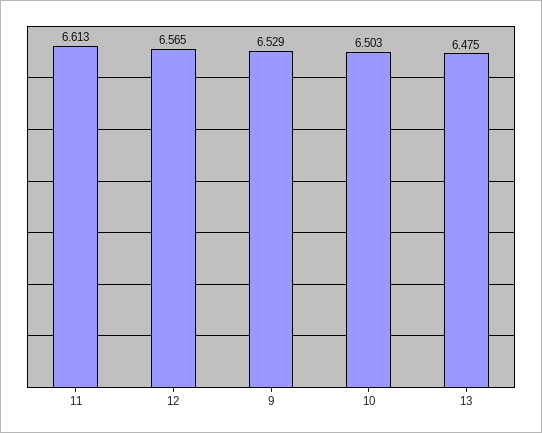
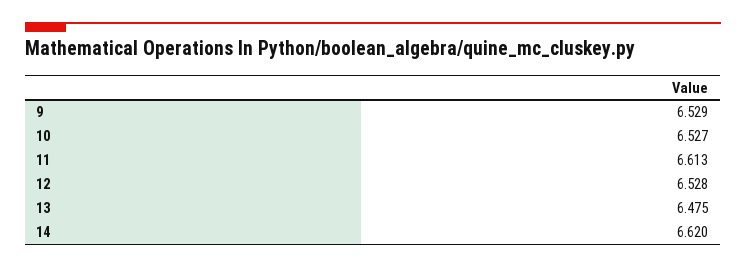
  {
    "11": 6.613,
-   "12": 6.565,
+   "12": 6.528,
    "9": 6.529,
-   "10": 6.503,
+   "10": 6.527,
-   "13": 6.475
+   "13": 6.475,
+   "14": 6.62
  }

